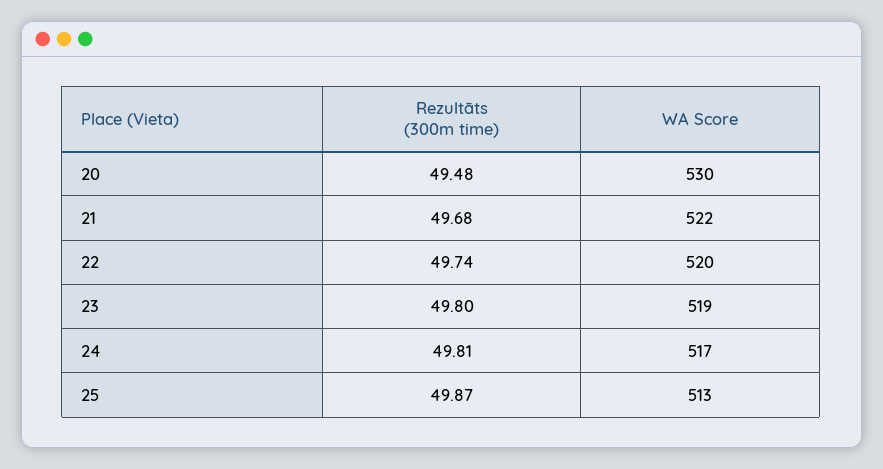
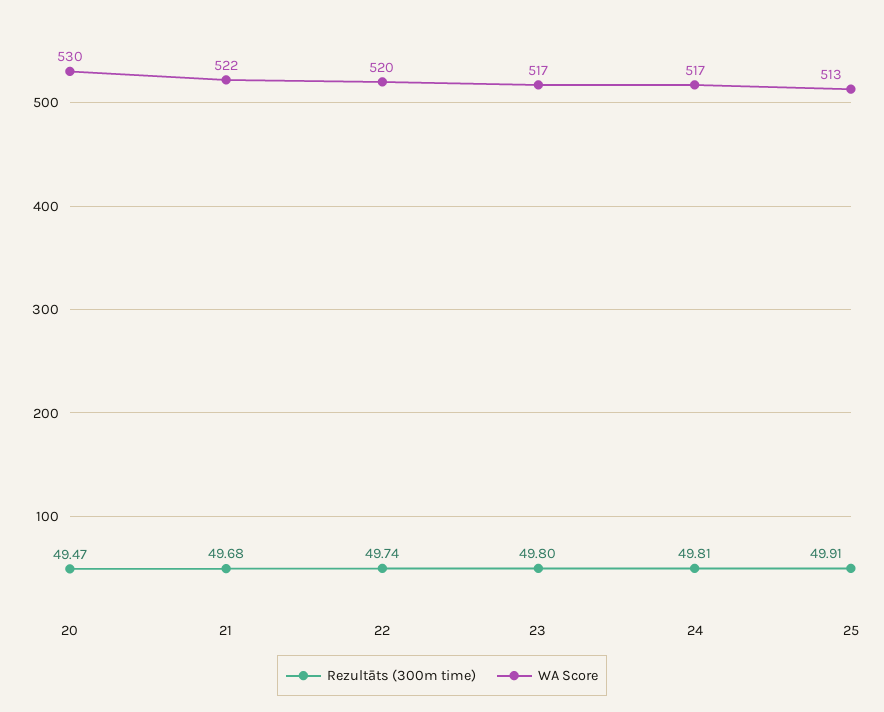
  {
    "Rezultāts (300m time)": {
-     "20": 49.48,
+     "20": 49.47,
      "21": 49.68,
      "22": 49.74,
      "23": 49.8,
      "24": 49.81,
-     "25": 49.87
+     "25": 49.91
    },
    "WA Score": {
      "20": 530,
      "21": 522,
      "22": 520,
-     "23": 519,
+     "23": 517,
      "24": 517,
      "25": 513
    }
  }

